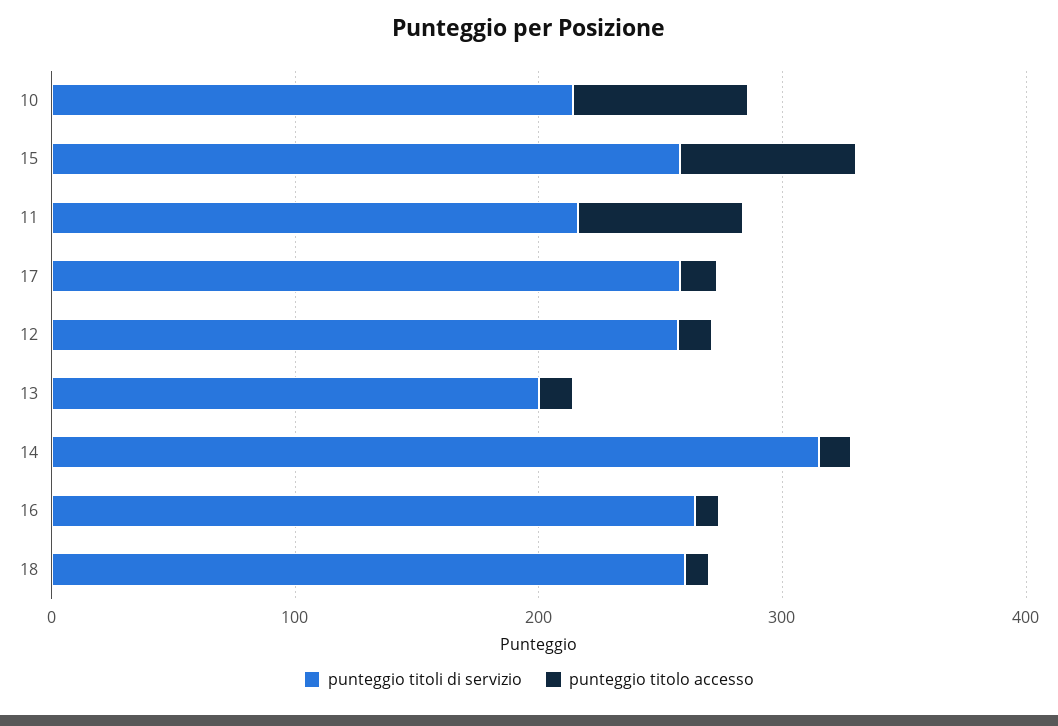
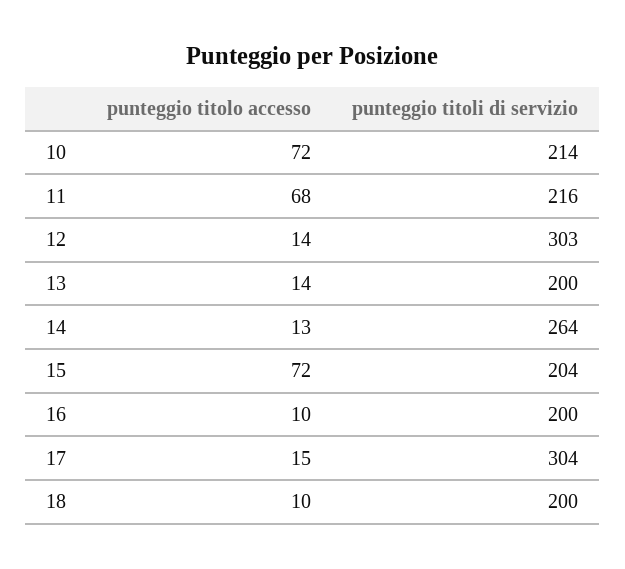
  {
    "punteggio titoli di servizio": {
      "10": 214,
-     "15": 260,
+     "15": 204,
      "11": 216,
-     "17": 260,
+     "17": 304,
-     "12": 260,
+     "12": 303,
      "13": 200,
-     "14": 320,
+     "14": 264,
-     "16": 260,
+     "16": 200,
-     "18": 260
+     "18": 200
    },
    "punteggio titolo accesso": {
      "10": 72,
      "15": 72,
      "11": 68,
      "17": 15,
      "12": 14,
      "13": 14,
      "14": 13,
      "16": 10,
      "18": 10
    }
  }

